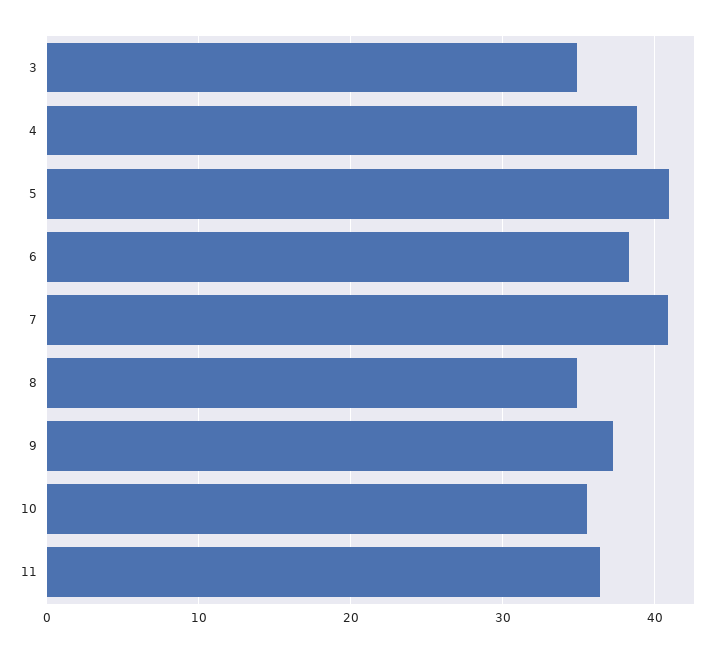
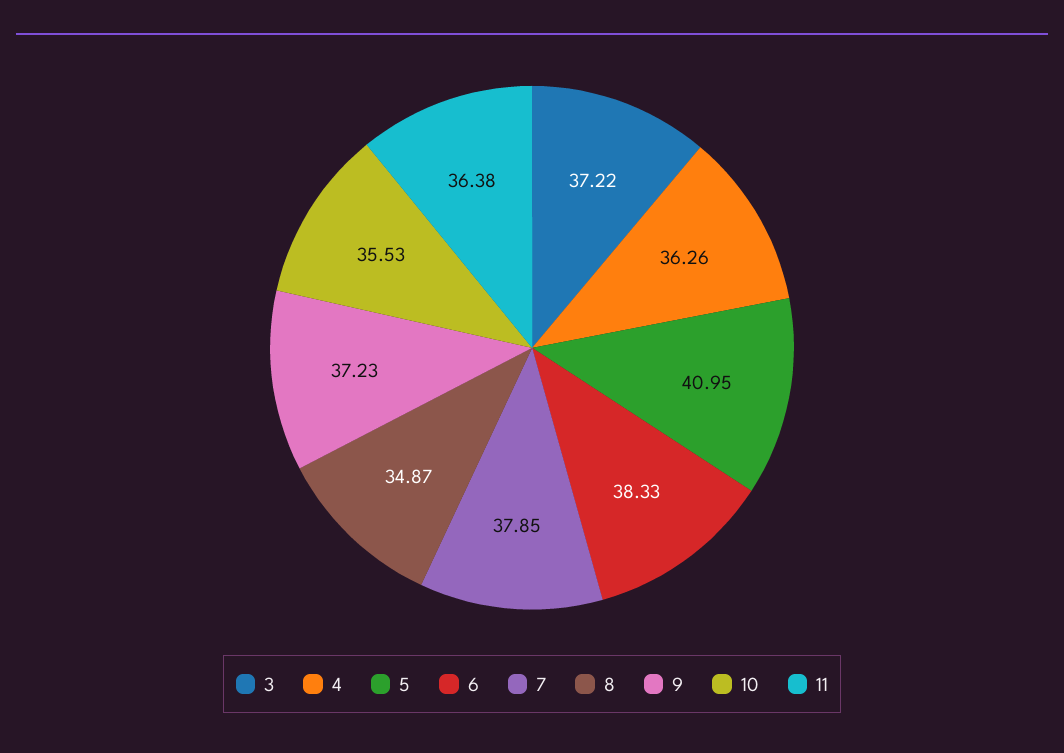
  {
-   "3": 35,
+   "3": 37.22,
-   "4": 39,
+   "4": 36.26,
    "5": 40.95,
    "6": 38.33,
-   "7": 41,
+   "7": 37.85,
    "8": 34.87,
    "9": 37.23,
    "10": 35.53,
    "11": 36.38
  }

